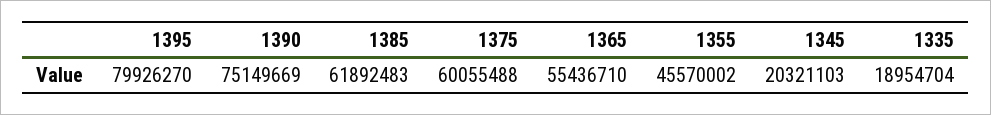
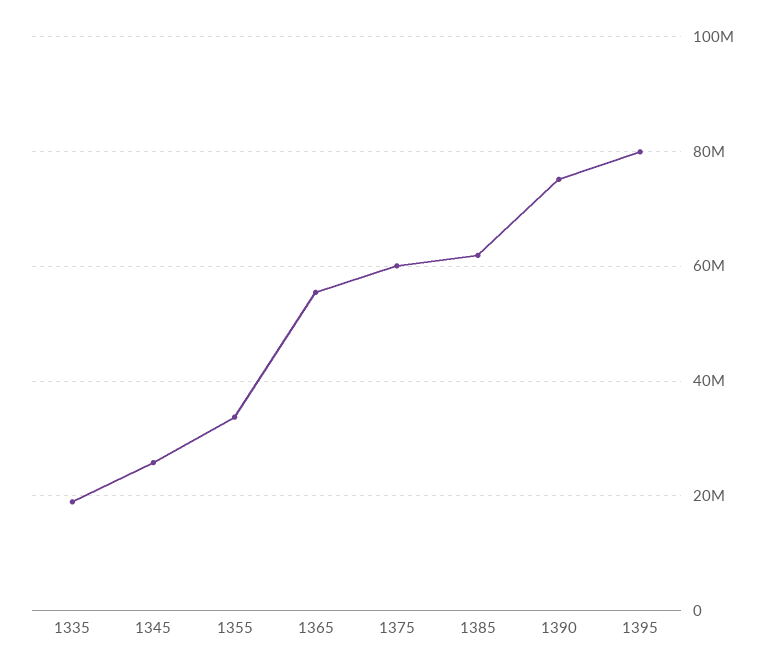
  {
    "1395": 79926270,
    "1390": 75149669,
    "1385": 61892483,
    "1375": 60055488,
    "1365": 55436710,
-   "1355": 45570002,
+   "1355": 34000000,
-   "1345": 20321103,
+   "1345": 26000000,
    "1335": 18954704
  }

